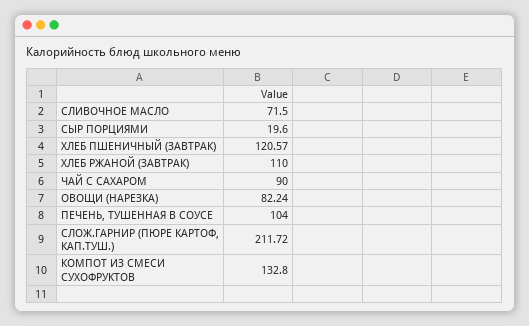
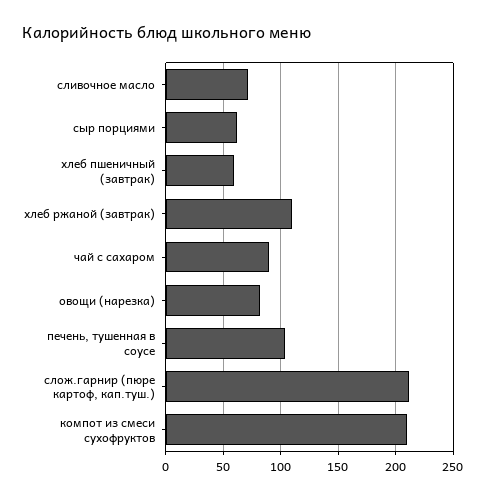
  {
    "СЛИВОЧНОЕ МАСЛО": 71.5,
-   "СЫР ПОРЦИЯМИ": 19.6,
+   "СЫР ПОРЦИЯМИ": 60,
-   "ХЛЕБ ПШЕНИЧНЫЙ (ЗАВТРАК)": 120.57,
+   "ХЛЕБ ПШЕНИЧНЫЙ (ЗАВТРАК)": 60,
    "ХЛЕБ РЖАНОЙ (ЗАВТРАК)": 110,
    "ЧАЙ С САХАРОМ": 90,
    "ОВОЩИ (НАРЕЗКА)": 82.24,
    "ПЕЧЕНЬ, ТУШЕННАЯ В СОУСЕ": 104,
    "СЛОЖ.ГАРНИР (ПЮРЕ КАРТОФ, КАП.ТУШ.)": 211.72,
-   "КОМПОТ ИЗ СМЕСИ СУХОФРУКТОВ": 132.8
+   "КОМПОТ ИЗ СМЕСИ СУХОФРУКТОВ": 210
  }

